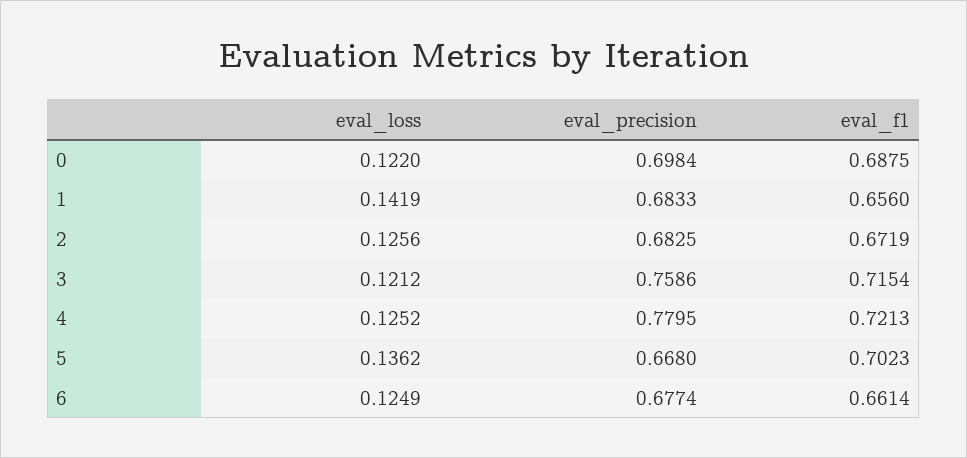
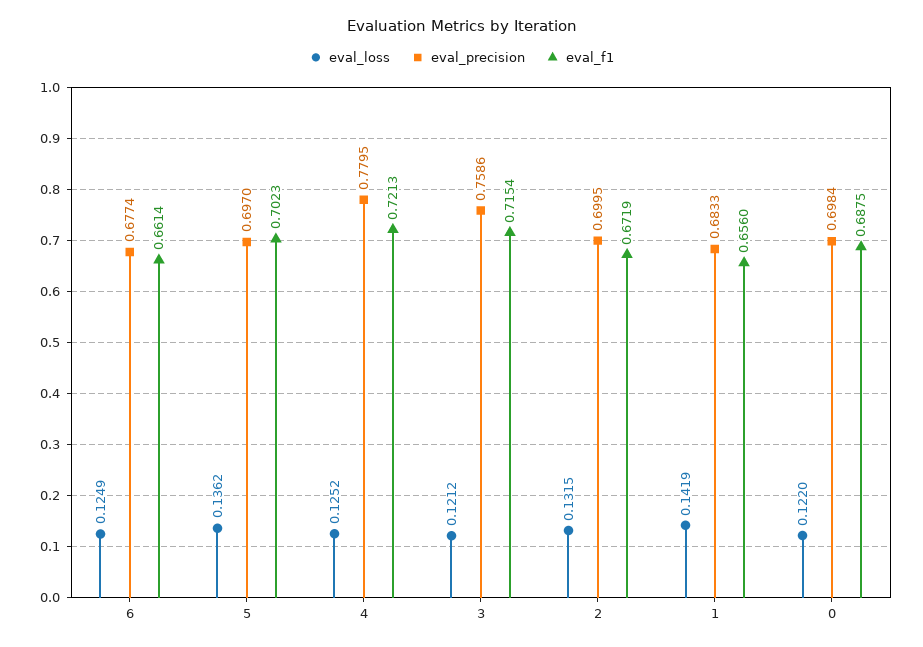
  {
    "eval_loss": {
      "0": 0.122,
      "1": 0.1419,
-     "2": 0.1256,
+     "2": 0.1315,
      "3": 0.1212,
      "4": 0.1252,
      "5": 0.1362,
      "6": 0.1249
    },
    "eval_precision": {
      "0": 0.6984,
      "1": 0.6833,
-     "2": 0.6825,
+     "2": 0.6995,
      "3": 0.7586,
      "4": 0.7795,
-     "5": 0.668,
+     "5": 0.697,
      "6": 0.6774
    },
    "eval_f1": {
      "0": 0.6875,
      "1": 0.656,
      "2": 0.6719,
      "3": 0.7154,
      "4": 0.7213,
      "5": 0.7023,
      "6": 0.6614
    }
  }

